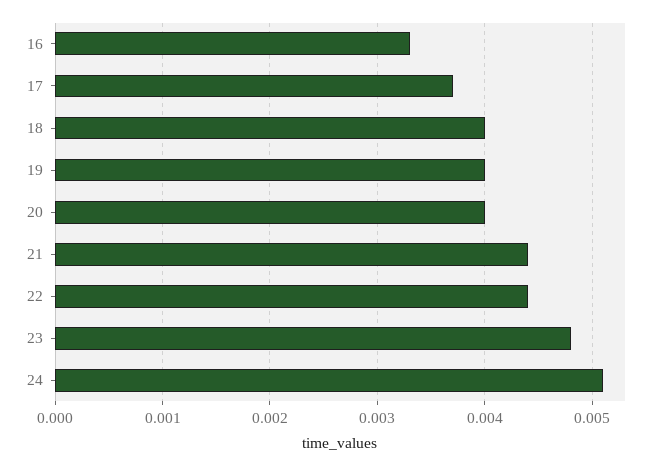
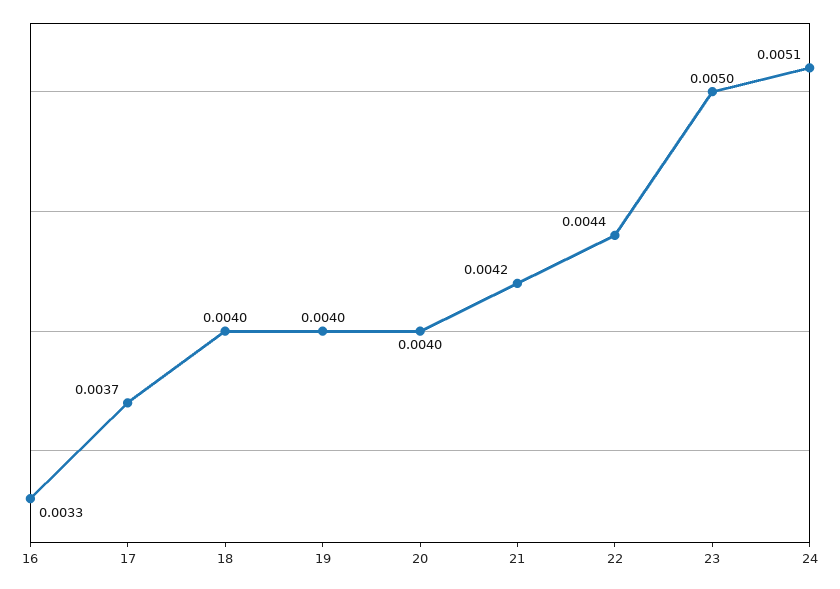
  {
    "16": 0.0033,
    "17": 0.0037,
    "18": 0.004,
    "19": 0.004,
    "20": 0.004,
-   "21": 0.0044,
+   "21": 0.0042,
    "22": 0.0044,
-   "23": 0.0048,
+   "23": 0.005,
    "24": 0.0051
  }

